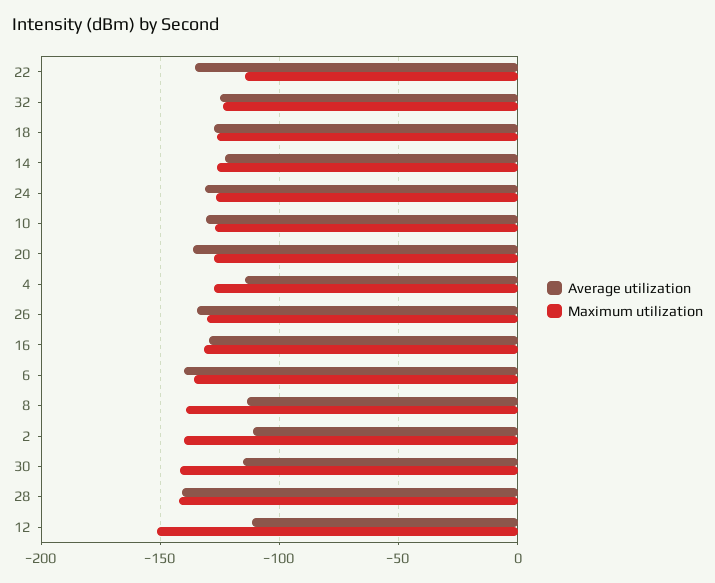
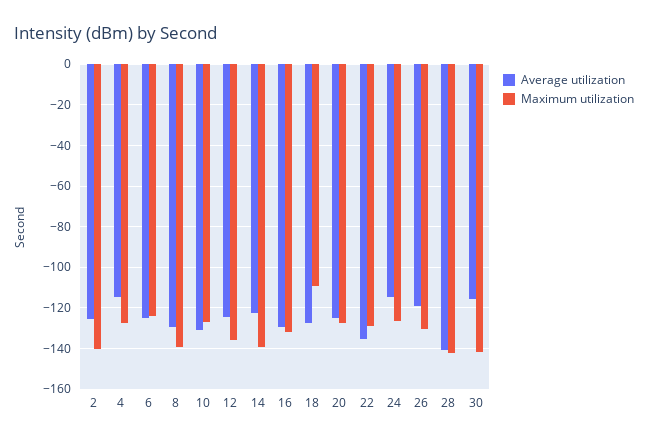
  {
    "Average utilization": {
      "22": -135,
-     "32": -125,
      "18": -125,
      "14": -125,
-     "24": -130,
+     "24": -115,
      "10": -130,
-     "20": -135,
+     "20": -125,
      "4": -115,
-     "26": -135,
+     "26": -120,
      "16": -130,
-     "6": -140,
+     "6": -125,
-     "8": -115,
+     "8": -130,
-     "2": -110,
+     "2": -125,
      "30": -115,
      "28": -140,
-     "12": -110
+     "12": -125
    },
    "Maximum utilization": {
-     "22": -115,
+     "22": -130,
-     "32": -125,
-     "18": -125,
+     "18": -110,
-     "14": -125,
+     "14": -140,
      "24": -125,
      "10": -125,
      "20": -125,
      "4": -130,
      "26": -130,
      "16": -130,
-     "6": -135,
+     "6": -125,
      "8": -140,
      "2": -140,
      "30": -140,
      "28": -140,
-     "12": -150
+     "12": -135
    }
  }

